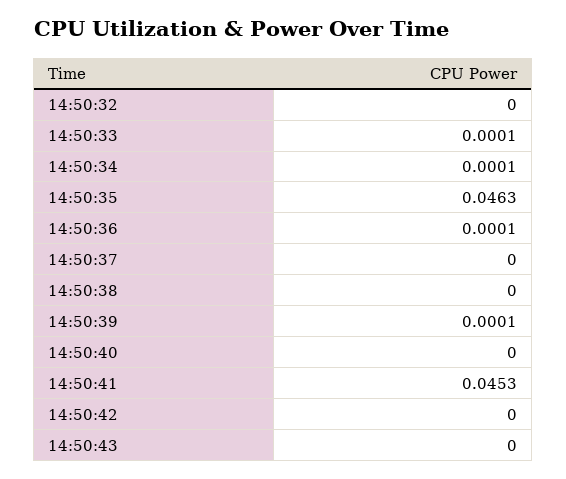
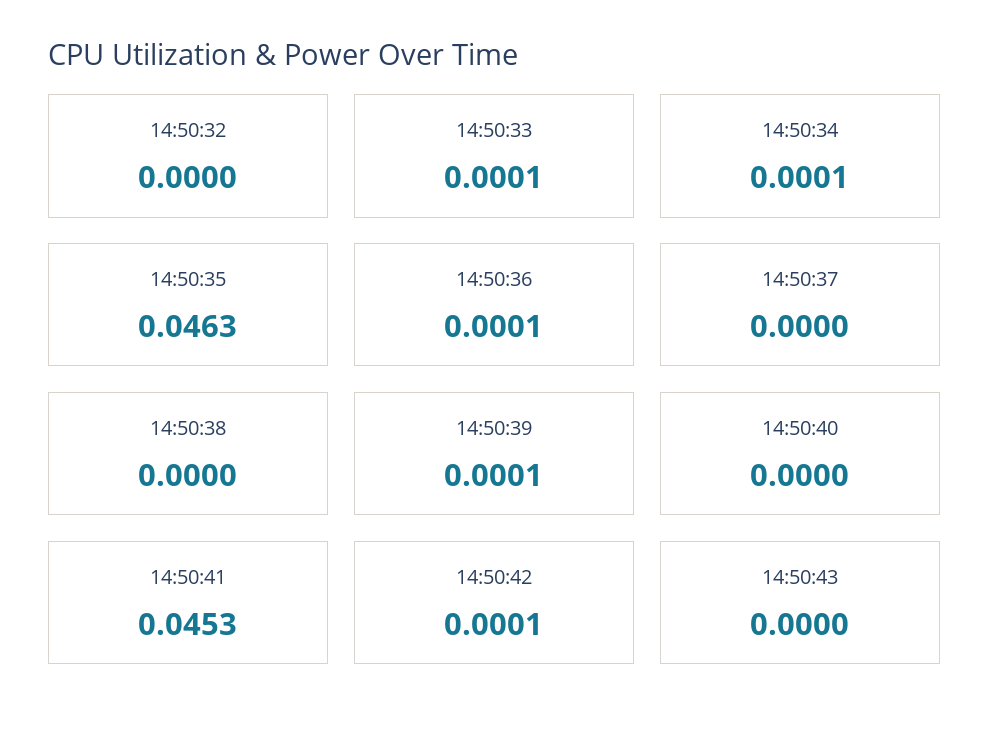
  {
    "14:50:32": 0,
    "14:50:33": 0.0001,
    "14:50:34": 0.0001,
    "14:50:35": 0.0463,
    "14:50:36": 0.0001,
    "14:50:37": 0,
    "14:50:38": 0,
    "14:50:39": 0.0001,
    "14:50:40": 0,
    "14:50:41": 0.0453,
-   "14:50:42": 0,
+   "14:50:42": 0.0001,
    "14:50:43": 0
  }

